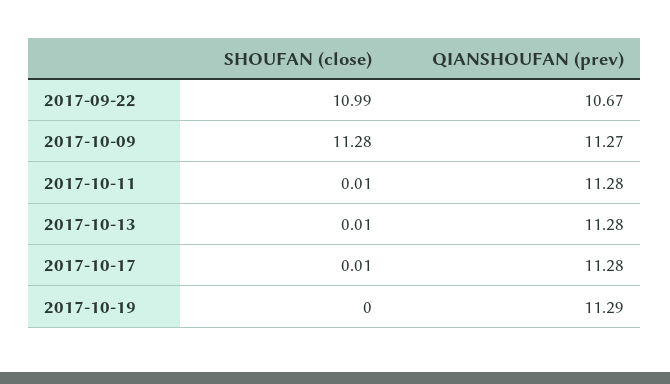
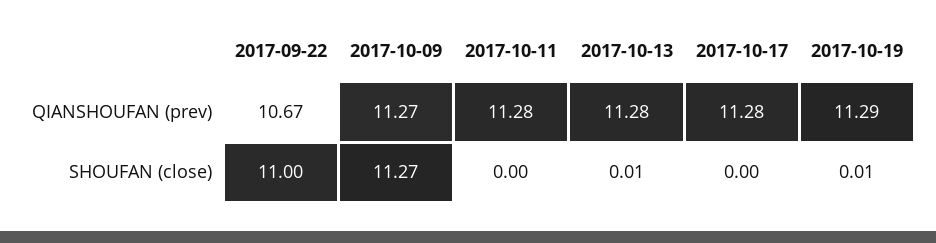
  {
    "SHOUFAN (close)": {
-     "2017-09-22": 10.99,
+     "2017-09-22": 11,
-     "2017-10-09": 11.28,
+     "2017-10-09": 11.27,
-     "2017-10-11": 0.01,
+     "2017-10-11": 0,
      "2017-10-13": 0.01,
-     "2017-10-17": 0.01,
+     "2017-10-17": 0,
-     "2017-10-19": 0
+     "2017-10-19": 0.01
    },
    "QIANSHOUFAN (prev)": {
      "2017-09-22": 10.67,
      "2017-10-09": 11.27,
      "2017-10-11": 11.28,
      "2017-10-13": 11.28,
      "2017-10-17": 11.28,
      "2017-10-19": 11.29
    }
  }

